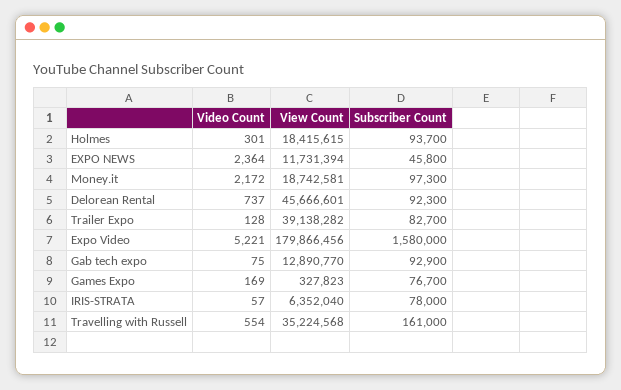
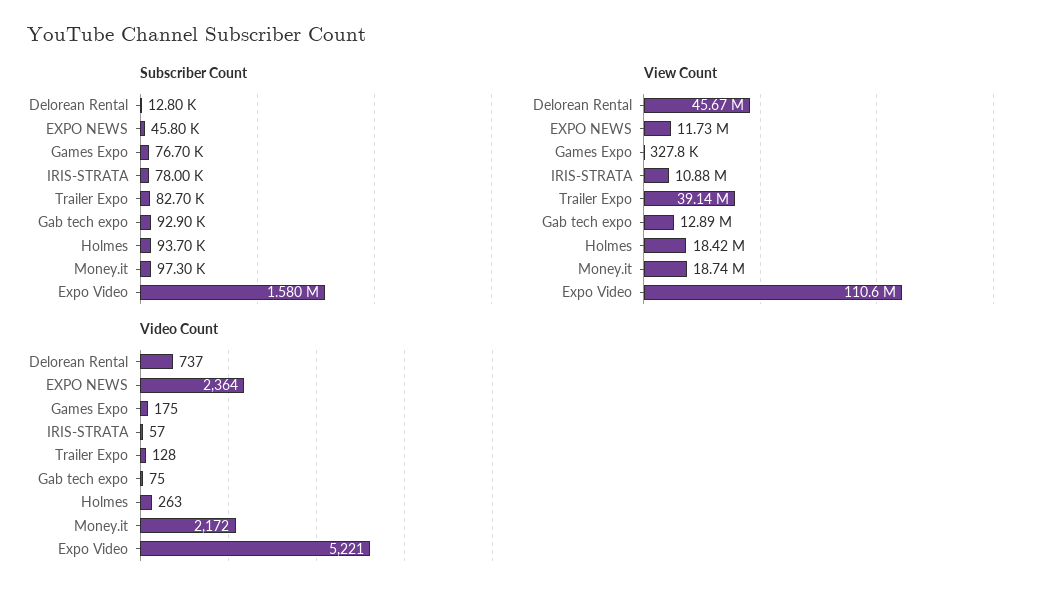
  {
    "Video Count": {
-     "Holmes": 301,
+     "Holmes": 263,
      "EXPO NEWS": 2364,
      "Money.it": 2172,
      "Delorean Rental": 737,
      "Trailer Expo": 128,
      "Expo Video": 5221,
      "Gab tech expo": 75,
-     "Games Expo": 169,
+     "Games Expo": 175,
-     "IRIS-STRATA": 57,
+     "IRIS-STRATA": 57
-     "Travelling with Russell": 554
    },
    "View Count": {
      "Holmes": 18415615,
      "EXPO NEWS": 11731394,
      "Money.it": 18742581,
      "Delorean Rental": 45666601,
      "Trailer Expo": 39138282,
-     "Expo Video": 179866456,
+     "Expo Video": 110600000,
      "Gab tech expo": 12890770,
      "Games Expo": 327823,
-     "IRIS-STRATA": 6352040,
+     "IRIS-STRATA": 10880000
-     "Travelling with Russell": 35224568
    },
    "Subscriber Count": {
      "Holmes": 93700,
      "EXPO NEWS": 45800,
      "Money.it": 97300,
-     "Delorean Rental": 92300,
+     "Delorean Rental": 12800,
      "Trailer Expo": 82700,
      "Expo Video": 1580000,
      "Gab tech expo": 92900,
      "Games Expo": 76700,
-     "IRIS-STRATA": 78000,
+     "IRIS-STRATA": 78000
-     "Travelling with Russell": 161000
    }
  }

